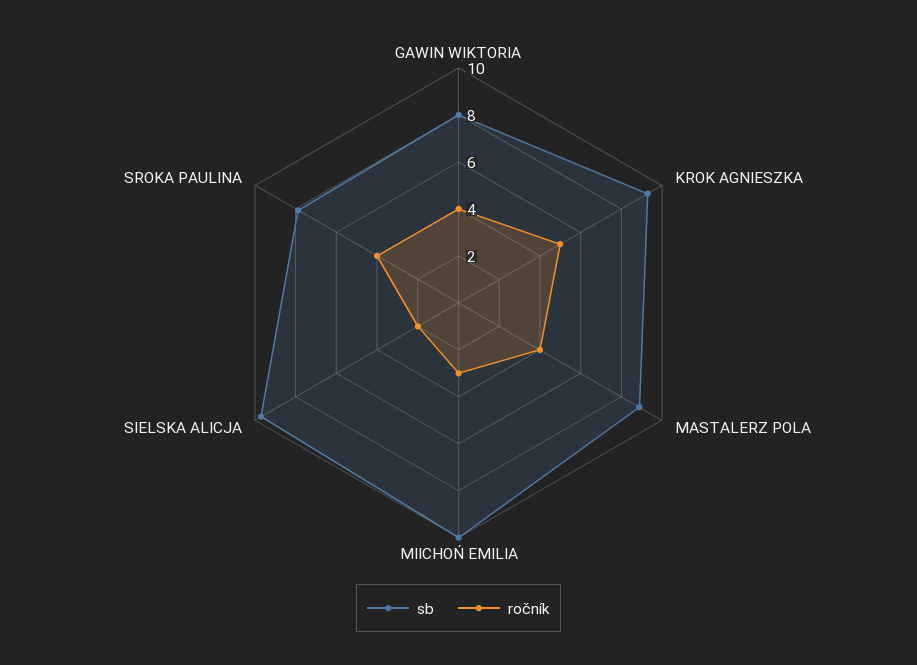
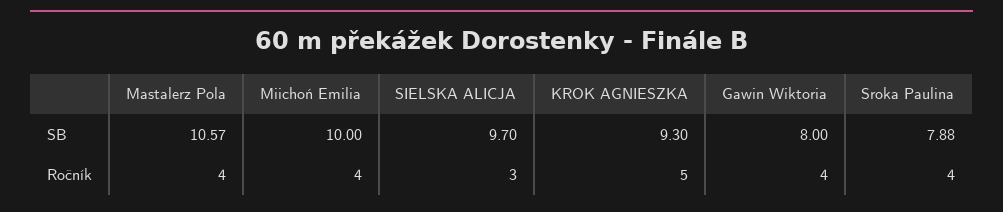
  {
    "sb": {
      "GAWIN WIKTORIA": 8,
      "KROK AGNIESZKA": 9.3,
-     "MASTALERZ POLA": 9,
+     "MASTALERZ POLA": 10.57,
      "MIICHOŃ EMILIA": 10,
      "SIELSKA ALICJA": 9.7,
      "SROKA PAULINA": 7.88
    },
    "ročník": {
      "GAWIN WIKTORIA": 4,
      "KROK AGNIESZKA": 5,
      "MASTALERZ POLA": 4,
-     "MIICHOŃ EMILIA": 3,
+     "MIICHOŃ EMILIA": 4,
-     "SIELSKA ALICJA": 2,
+     "SIELSKA ALICJA": 3,
      "SROKA PAULINA": 4
    }
  }

